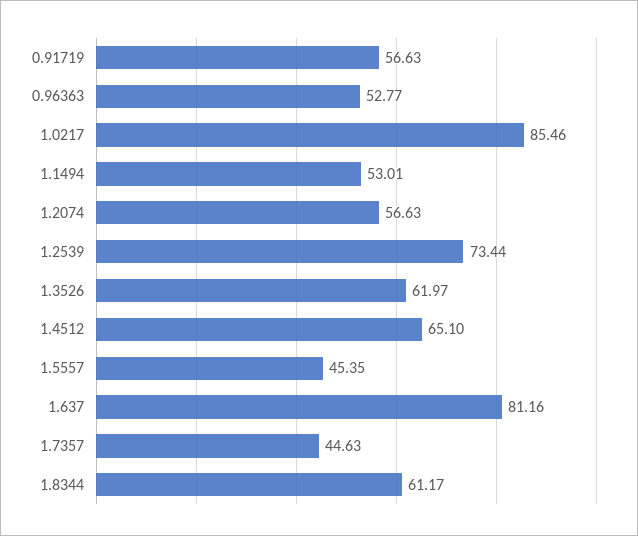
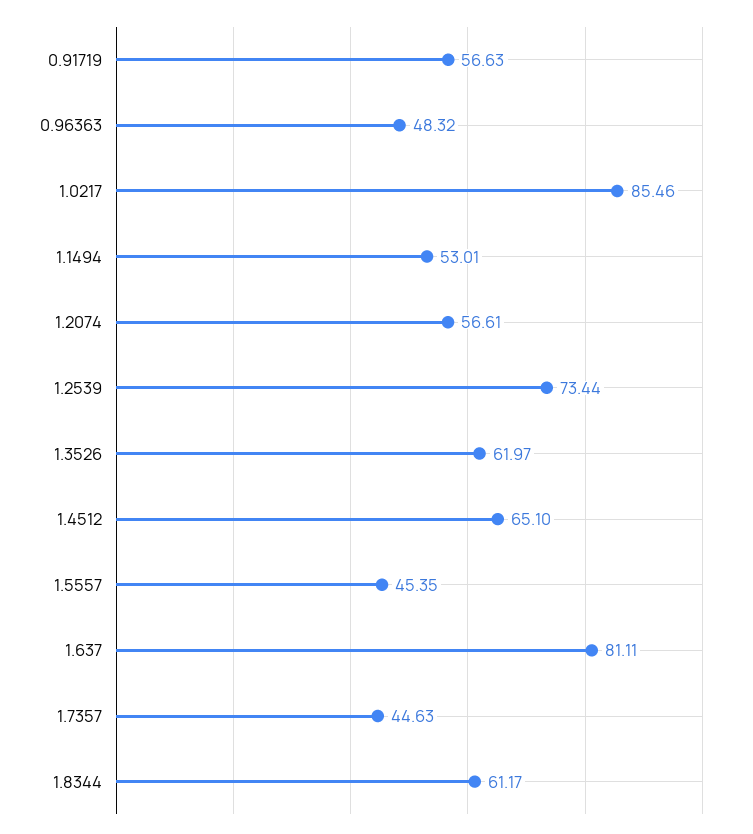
  {
    "0.91719": 56.63,
-   "0.96363": 52.77,
+   "0.96363": 48.32,
    "1.0217": 85.46,
    "1.1494": 53.01,
-   "1.2074": 56.63,
+   "1.2074": 56.61,
    "1.2539": 73.44,
    "1.3526": 61.97,
    "1.4512": 65.1,
    "1.5557": 45.35,
-   "1.637": 81.16,
+   "1.637": 81.11,
    "1.7357": 44.63,
    "1.8344": 61.17
  }

